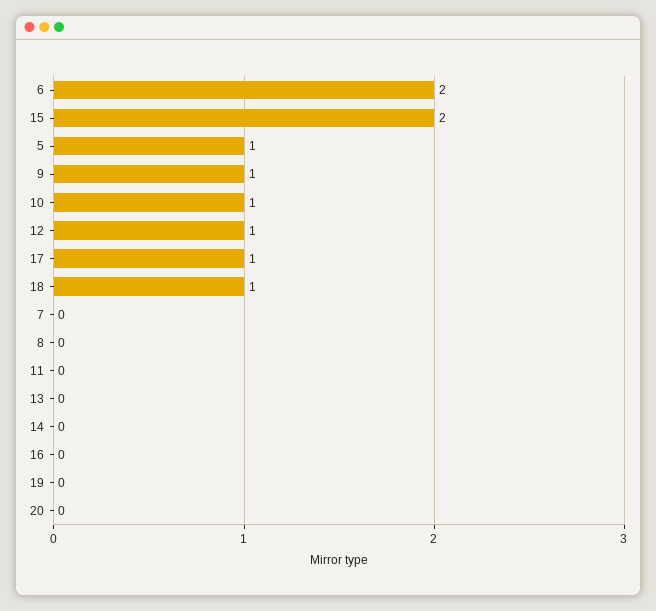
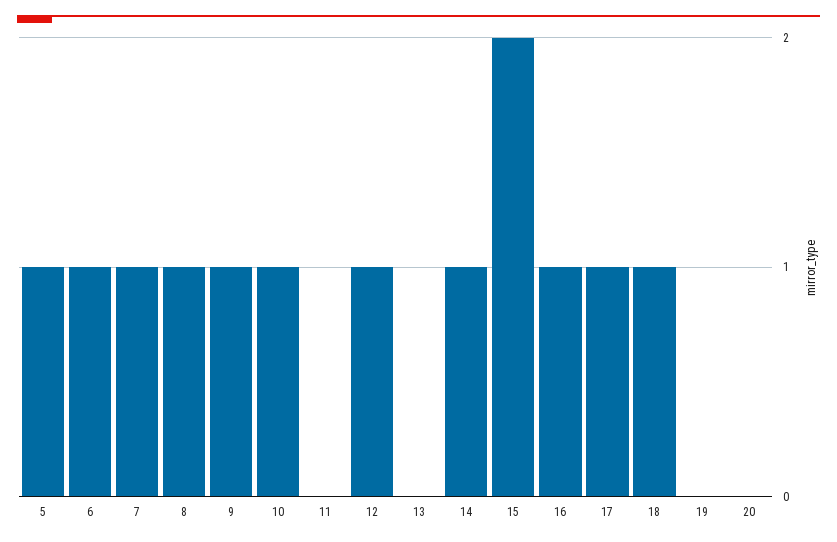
  {
-   "6": 2,
+   "6": 1,
    "15": 2,
    "5": 1,
    "9": 1,
    "10": 1,
    "12": 1,
    "17": 1,
    "18": 1,
-   "7": 0,
+   "7": 1,
-   "8": 0,
+   "8": 1,
    "11": 0,
    "13": 0,
-   "14": 0,
+   "14": 1,
-   "16": 0,
+   "16": 1,
    "19": 0,
    "20": 0
  }

